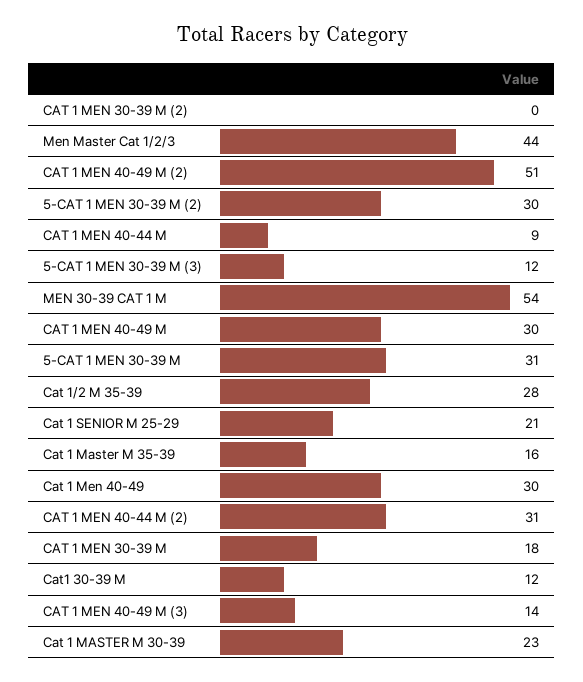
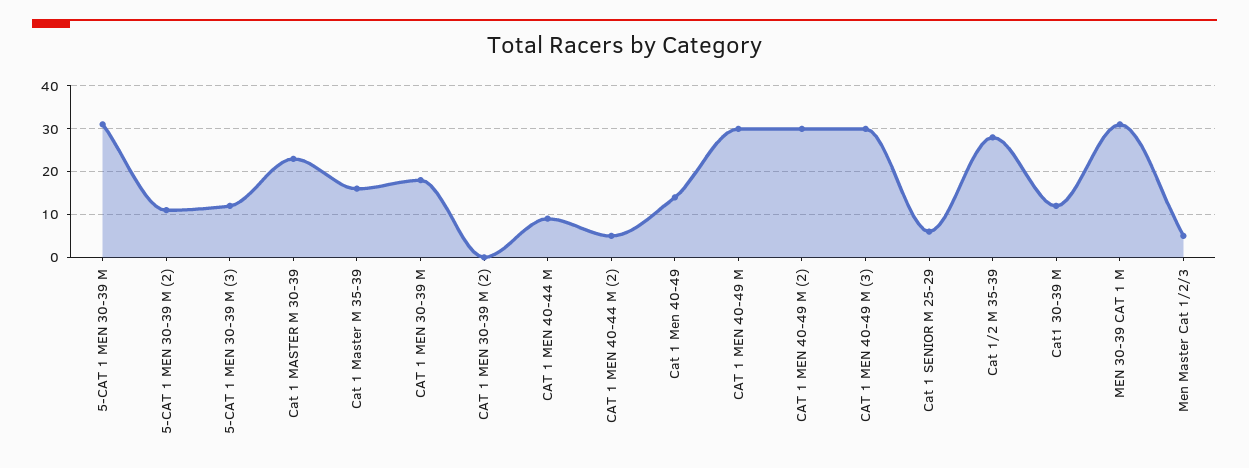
  {
    "CAT 1 MEN 30-39 M (2)": 0,
-   "Men Master Cat 1/2/3": 44,
+   "Men Master Cat 1/2/3": 5,
-   "CAT 1 MEN 40-49 M (2)": 51,
+   "CAT 1 MEN 40-49 M (2)": 30,
-   "5-CAT 1 MEN 30-39 M (2)": 30,
+   "5-CAT 1 MEN 30-39 M (2)": 10,
    "CAT 1 MEN 40-44 M": 9,
    "5-CAT 1 MEN 30-39 M (3)": 12,
-   "MEN 30-39 CAT 1 M": 54,
+   "MEN 30-39 CAT 1 M": 30,
    "CAT 1 MEN 40-49 M": 30,
    "5-CAT 1 MEN 30-39 M": 31,
    "Cat 1/2 M 35-39": 28,
-   "Cat 1 SENIOR M 25-29": 21,
+   "Cat 1 SENIOR M 25-29": 5,
    "Cat 1 Master M 35-39": 16,
-   "Cat 1 Men 40-49": 30,
+   "Cat 1 Men 40-49": 15,
-   "CAT 1 MEN 40-44 M (2)": 31,
+   "CAT 1 MEN 40-44 M (2)": 5,
    "CAT 1 MEN 30-39 M": 18,
    "Cat1 30-39 M": 12,
-   "CAT 1 MEN 40-49 M (3)": 14,
+   "CAT 1 MEN 40-49 M (3)": 30,
    "Cat 1 MASTER M 30-39": 23
  }

